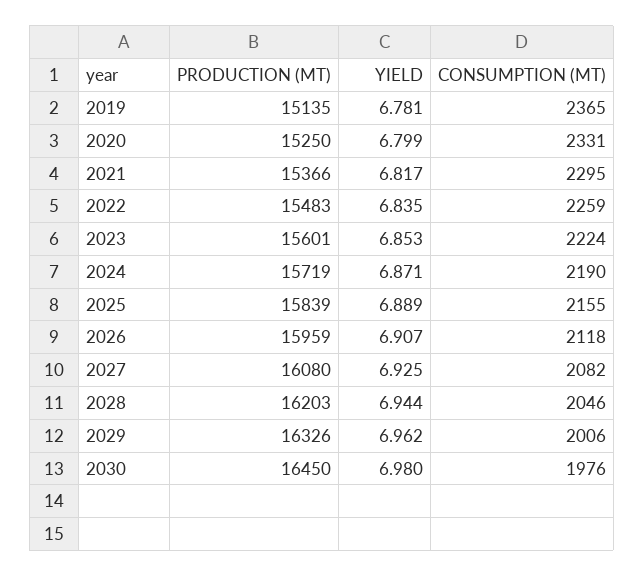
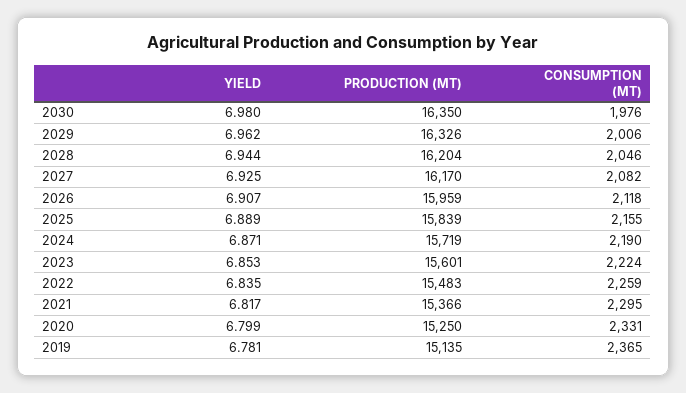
  {
    "PRODUCTION (MT)": {
      "2019": 15135,
      "2020": 15250,
      "2021": 15366,
      "2022": 15483,
      "2023": 15601,
      "2024": 15719,
      "2025": 15839,
      "2026": 15959,
-     "2027": 16080,
+     "2027": 16170,
-     "2028": 16203,
+     "2028": 16204,
      "2029": 16326,
-     "2030": 16450
+     "2030": 16350
    },
    "YIELD": {
      "2019": 6.781,
      "2020": 6.799,
      "2021": 6.817,
      "2022": 6.835,
      "2023": 6.853,
      "2024": 6.871,
      "2025": 6.889,
      "2026": 6.907,
      "2027": 6.925,
      "2028": 6.944,
      "2029": 6.962,
      "2030": 6.98
    },
    "CONSUMPTION (MT)": {
      "2019": 2365,
      "2020": 2331,
      "2021": 2295,
      "2022": 2259,
      "2023": 2224,
      "2024": 2190,
      "2025": 2155,
      "2026": 2118,
      "2027": 2082,
      "2028": 2046,
      "2029": 2006,
      "2030": 1976
    }
  }

